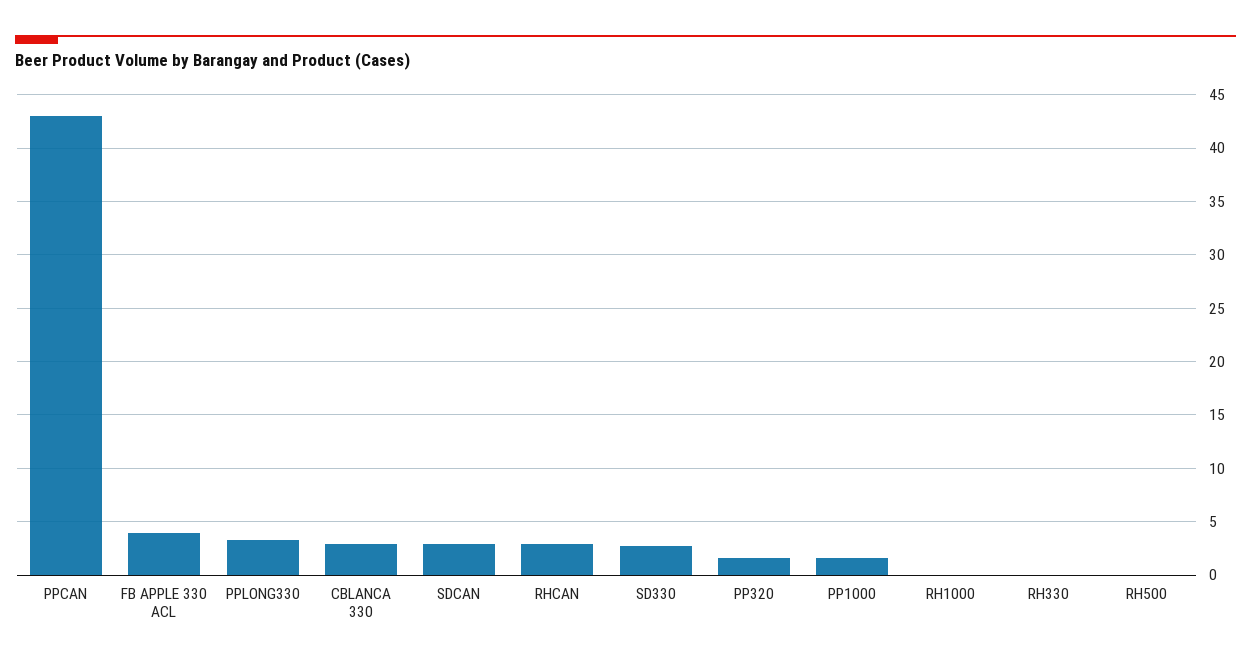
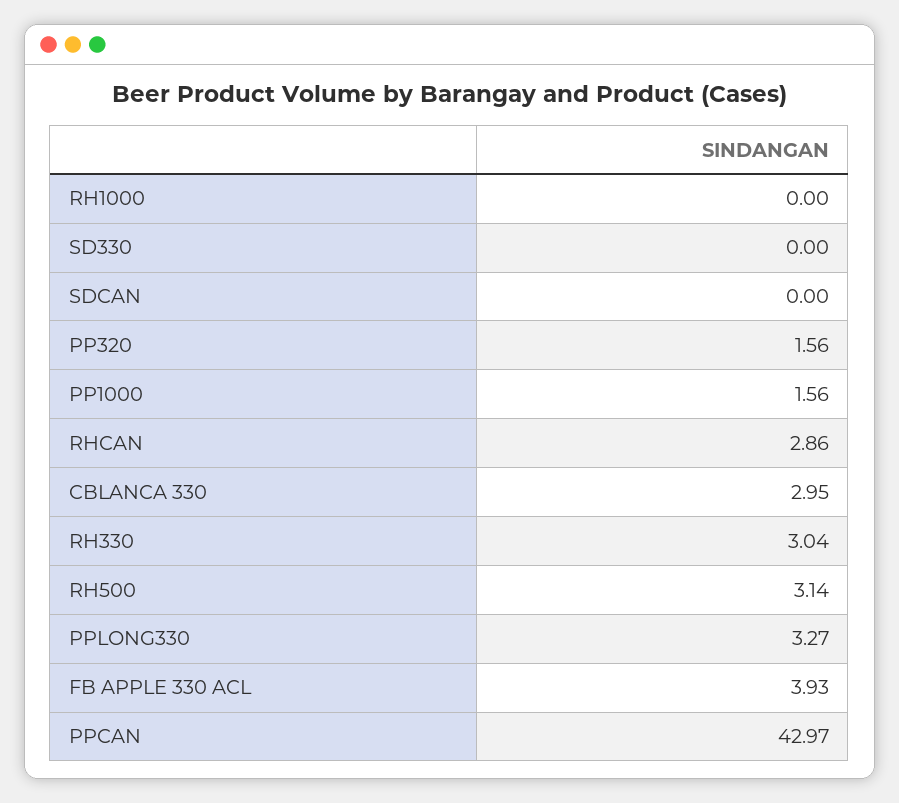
  {
    "PPCAN": 42.97,
    "FB APPLE 330 ACL": 3.93,
    "PPLONG330": 3.27,
    "CBLANCA 330": 2.95,
-   "SDCAN": 3,
+   "SDCAN": 0,
    "RHCAN": 2.86,
-   "SD330": 3,
+   "SD330": 0,
    "PP320": 1.56,
    "PP1000": 1.56,
    "RH1000": 0,
-   "RH330": 0,
+   "RH330": 3.04,
-   "RH500": 0
+   "RH500": 3.14
  }

